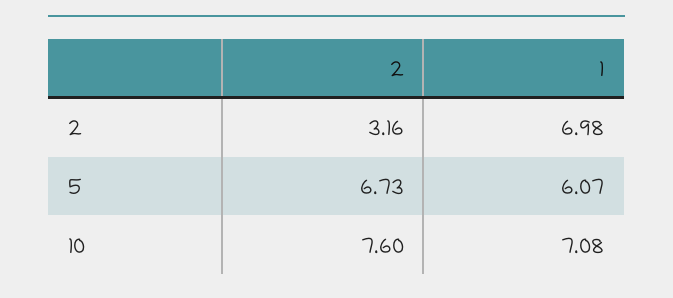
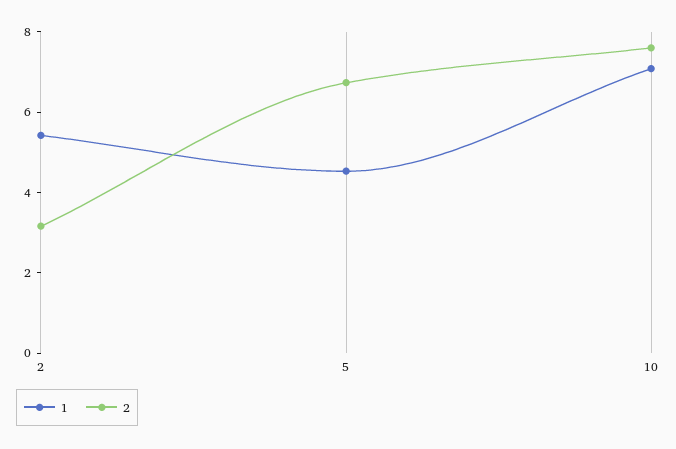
  {
    "2": {
      "2": 3.16,
      "5": 6.73,
      "10": 7.6
    },
    "1": {
-     "2": 6.98,
+     "2": 5.5,
-     "5": 6.07,
+     "5": 4.5,
      "10": 7.08
    }
  }

